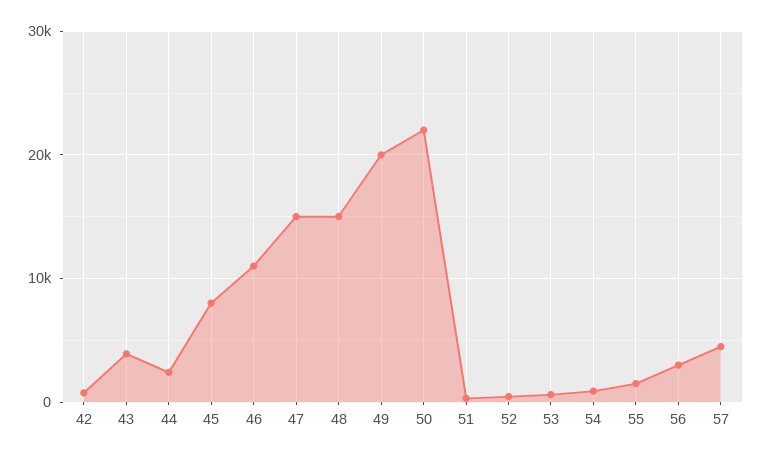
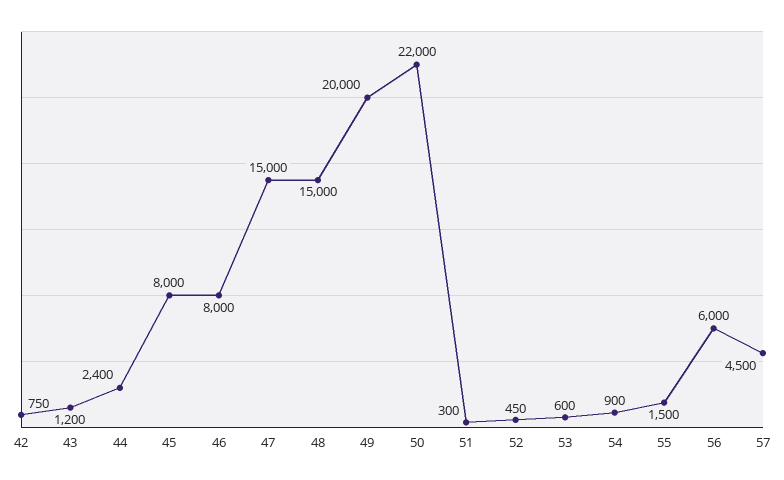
  {
    "42": 750,
-   "43": 4000,
+   "43": 1200,
    "44": 2400,
    "45": 8000,
-   "46": 11000,
+   "46": 8000,
    "47": 15000,
    "48": 15000,
    "49": 20000,
    "50": 22000,
    "51": 300,
    "52": 450,
    "53": 600,
    "54": 900,
    "55": 1500,
-   "56": 3000,
+   "56": 6000,
    "57": 4500
  }

